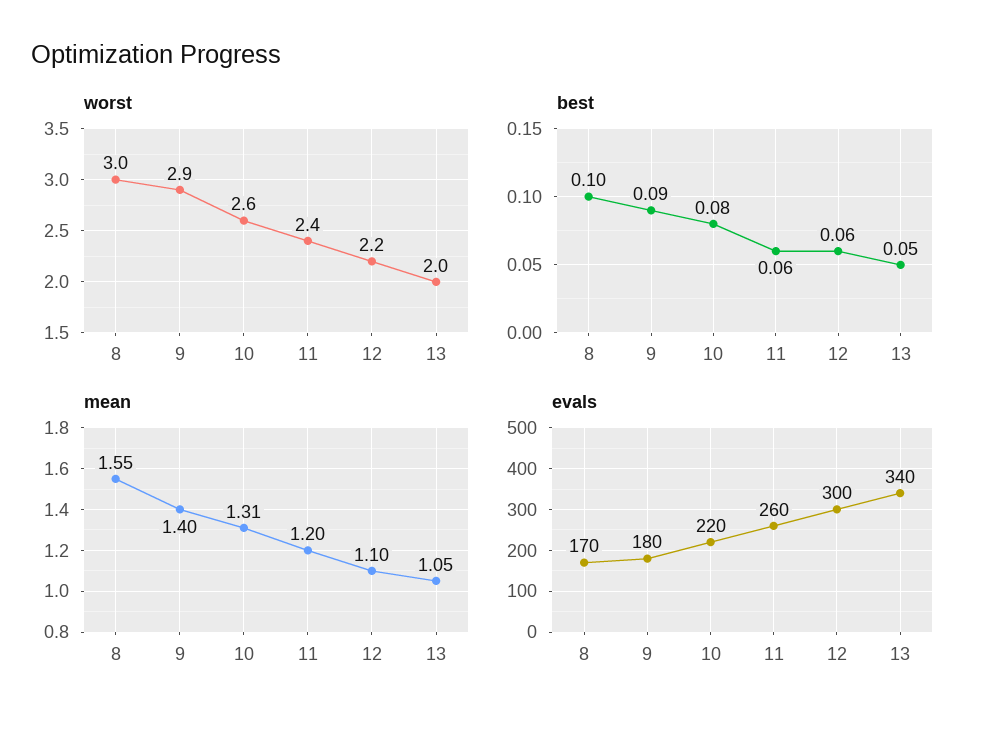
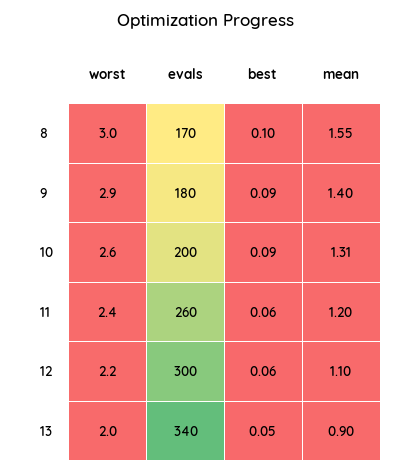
  {
    "worst": {
      "8": 3,
      "9": 2.9,
      "10": 2.6,
      "11": 2.4,
      "12": 2.2,
      "13": 2
    },
    "best": {
      "8": 0.1,
      "9": 0.09,
-     "10": 0.08,
+     "10": 0.09,
      "11": 0.06,
      "12": 0.06,
      "13": 0.05
    },
    "mean": {
      "8": 1.55,
      "9": 1.4,
      "10": 1.31,
      "11": 1.2,
      "12": 1.1,
-     "13": 1.05
+     "13": 0.9
    },
    "evals": {
      "8": 170,
      "9": 180,
-     "10": 220,
+     "10": 200,
      "11": 260,
      "12": 300,
      "13": 340
    }
  }

